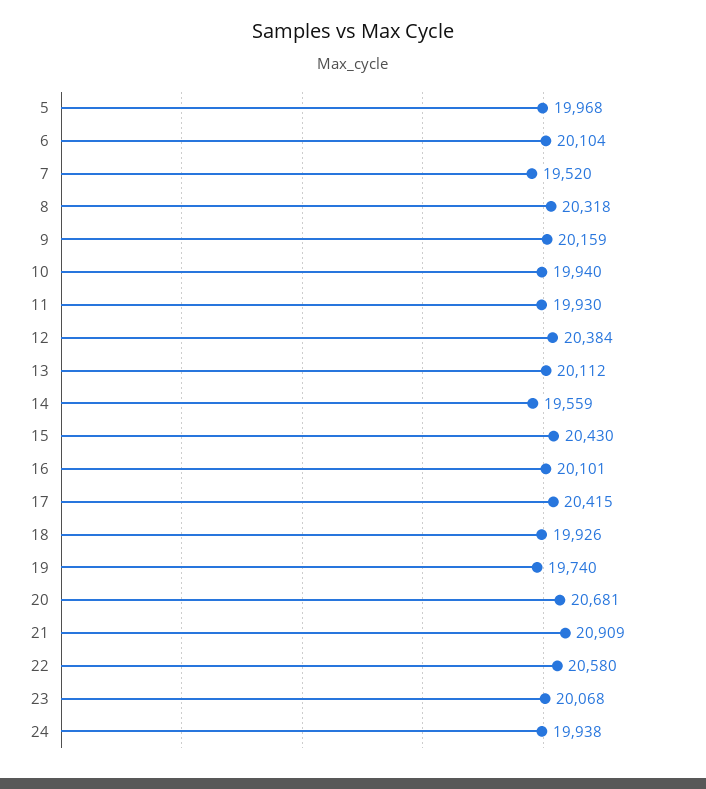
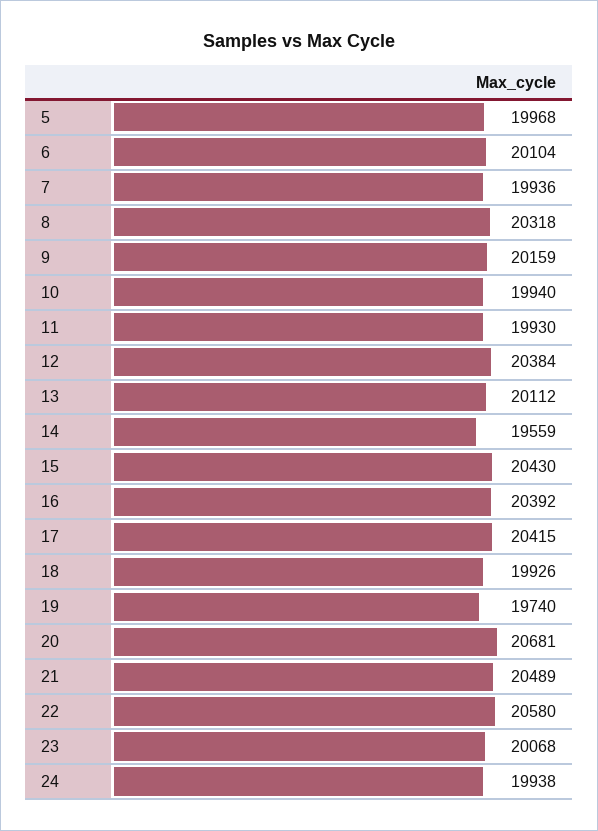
  {
    "5": 19968,
    "6": 20104,
-   "7": 19520,
+   "7": 19936,
    "8": 20318,
    "9": 20159,
    "10": 19940,
    "11": 19930,
    "12": 20384,
    "13": 20112,
    "14": 19559,
    "15": 20430,
-   "16": 20101,
+   "16": 20392,
    "17": 20415,
    "18": 19926,
    "19": 19740,
    "20": 20681,
-   "21": 20909,
+   "21": 20489,
    "22": 20580,
    "23": 20068,
    "24": 19938
  }

